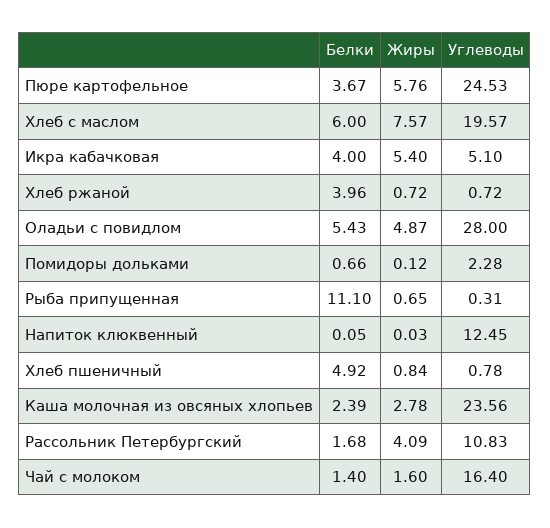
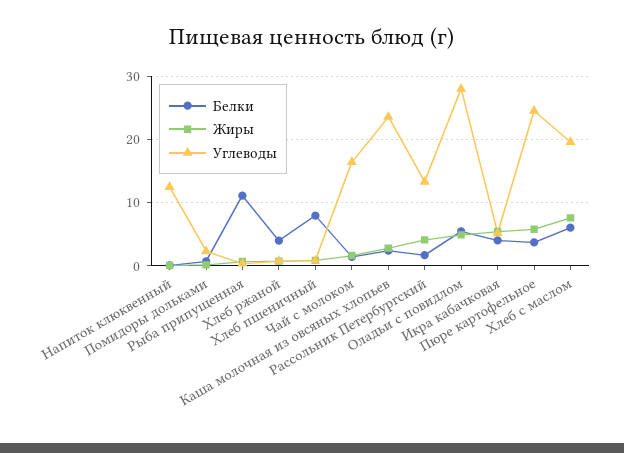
  {
    "Белки": {
      "Пюре картофельное": 3.67,
      "Хлеб с маслом": 6,
      "Икра кабачковая": 4,
      "Хлеб ржаной": 3.96,
      "Оладьи с повидлом": 5.43,
      "Помидоры дольками": 0.66,
      "Рыба припущенная": 11.1,
      "Напиток клюквенный": 0.05,
-     "Хлеб пшеничный": 4.92,
+     "Хлеб пшеничный": 8,
      "Каша молочная из овсяных хлопьев": 2.39,
      "Рассольник Петербургский": 1.68,
      "Чай с молоком": 1.4
    },
    "Жиры": {
      "Пюре картофельное": 5.76,
      "Хлеб с маслом": 7.57,
      "Икра кабачковая": 5.4,
      "Хлеб ржаной": 0.72,
      "Оладьи с повидлом": 4.87,
      "Помидоры дольками": 0.12,
      "Рыба припущенная": 0.65,
      "Напиток клюквенный": 0.03,
      "Хлеб пшеничный": 0.84,
      "Каша молочная из овсяных хлопьев": 2.78,
      "Рассольник Петербургский": 4.09,
      "Чай с молоком": 1.6
    },
    "Углеводы": {
      "Пюре картофельное": 24.53,
      "Хлеб с маслом": 19.57,
      "Икра кабачковая": 5.1,
      "Хлеб ржаной": 0.72,
      "Оладьи с повидлом": 28,
      "Помидоры дольками": 2.28,
      "Рыба припущенная": 0.31,
      "Напиток клюквенный": 12.45,
      "Хлеб пшеничный": 0.78,
      "Каша молочная из овсяных хлопьев": 23.56,
-     "Рассольник Петербургский": 10.83,
+     "Рассольник Петербургский": 13,
      "Чай с молоком": 16.4
    }
  }

